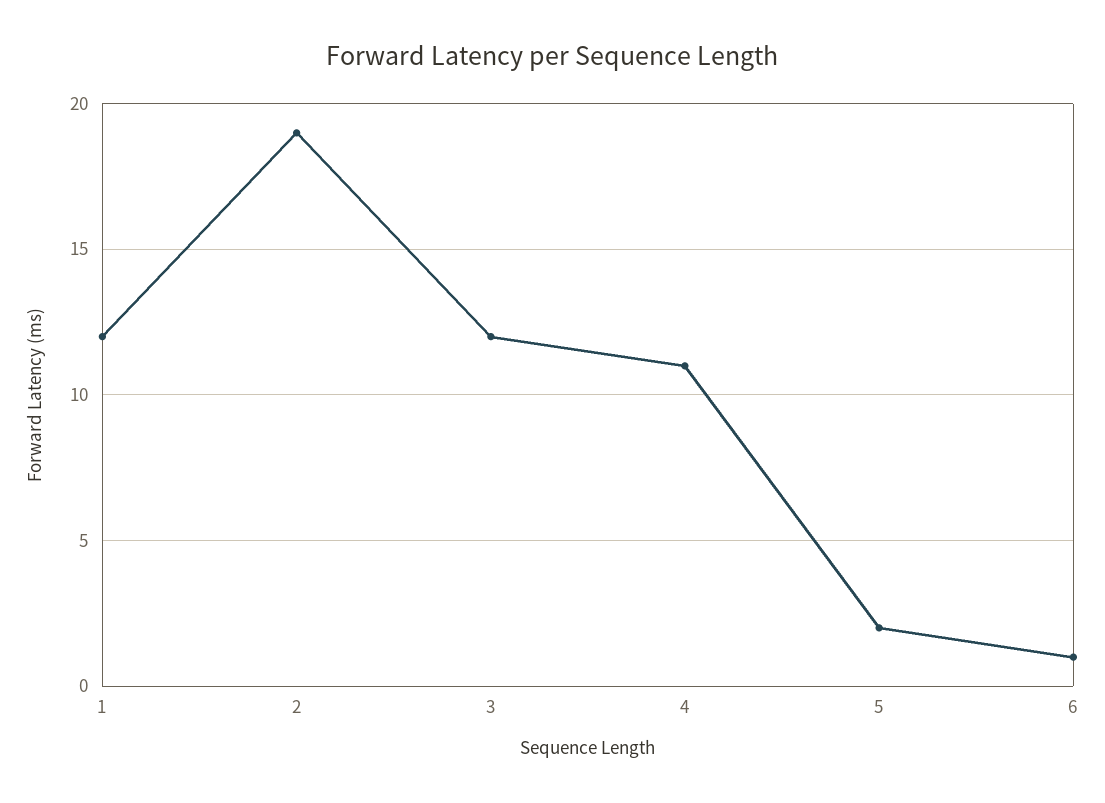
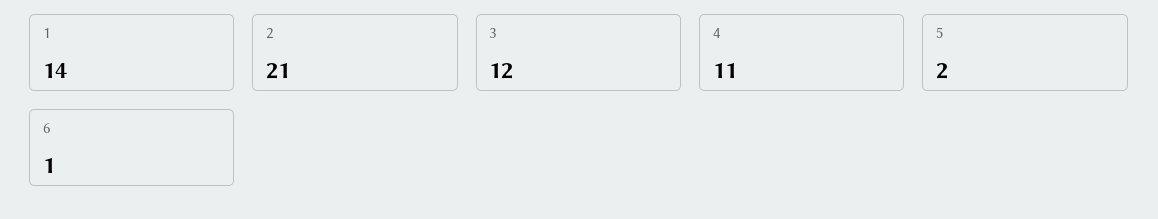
  {
-   "1": 12,
+   "1": 14,
-   "2": 19,
+   "2": 21,
    "3": 12,
    "4": 11,
    "5": 2,
    "6": 1
  }

